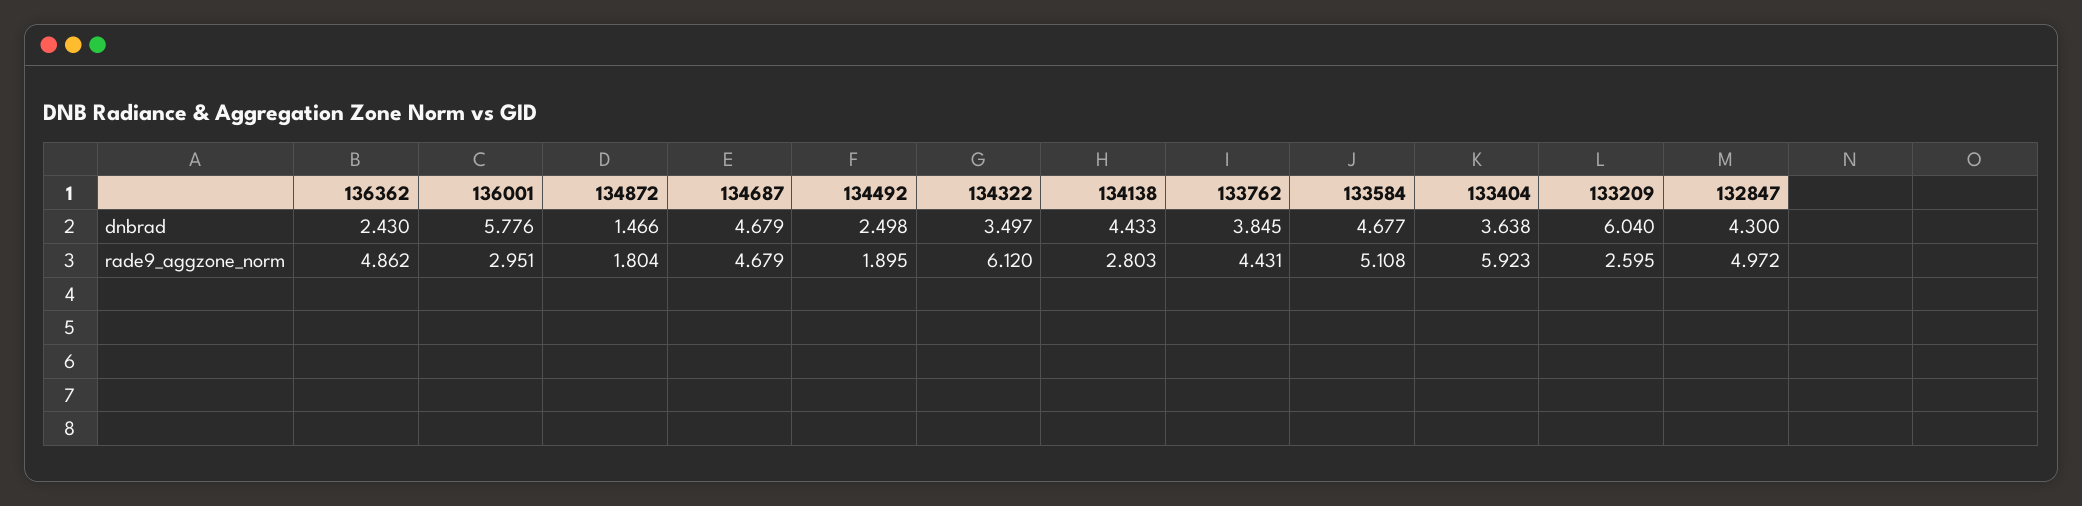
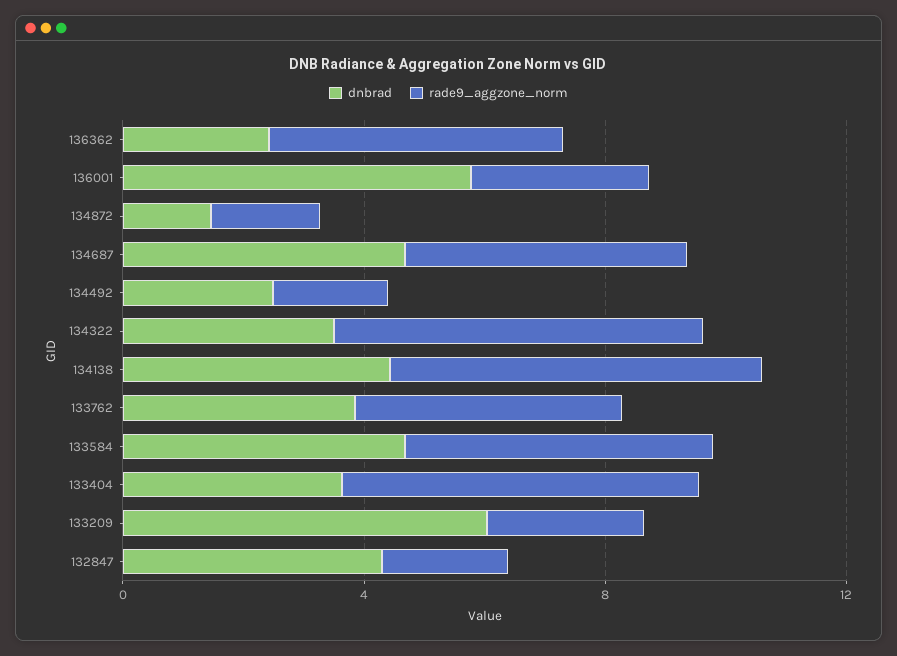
  {
    "dnbrad": {
      "136362": 2.43,
      "136001": 5.776,
      "134872": 1.466,
      "134687": 4.679,
      "134492": 2.498,
      "134322": 3.497,
      "134138": 4.433,
      "133762": 3.845,
      "133584": 4.677,
      "133404": 3.638,
      "133209": 6.04,
      "132847": 4.3
    },
    "rade9_aggzone_norm": {
      "136362": 4.862,
      "136001": 2.951,
      "134872": 1.804,
      "134687": 4.679,
      "134492": 1.895,
      "134322": 6.12,
-     "134138": 2.803,
+     "134138": 6,
      "133762": 4.431,
      "133584": 5.108,
      "133404": 5.923,
      "133209": 2.595,
-     "132847": 4.972
+     "132847": 2
    }
  }

